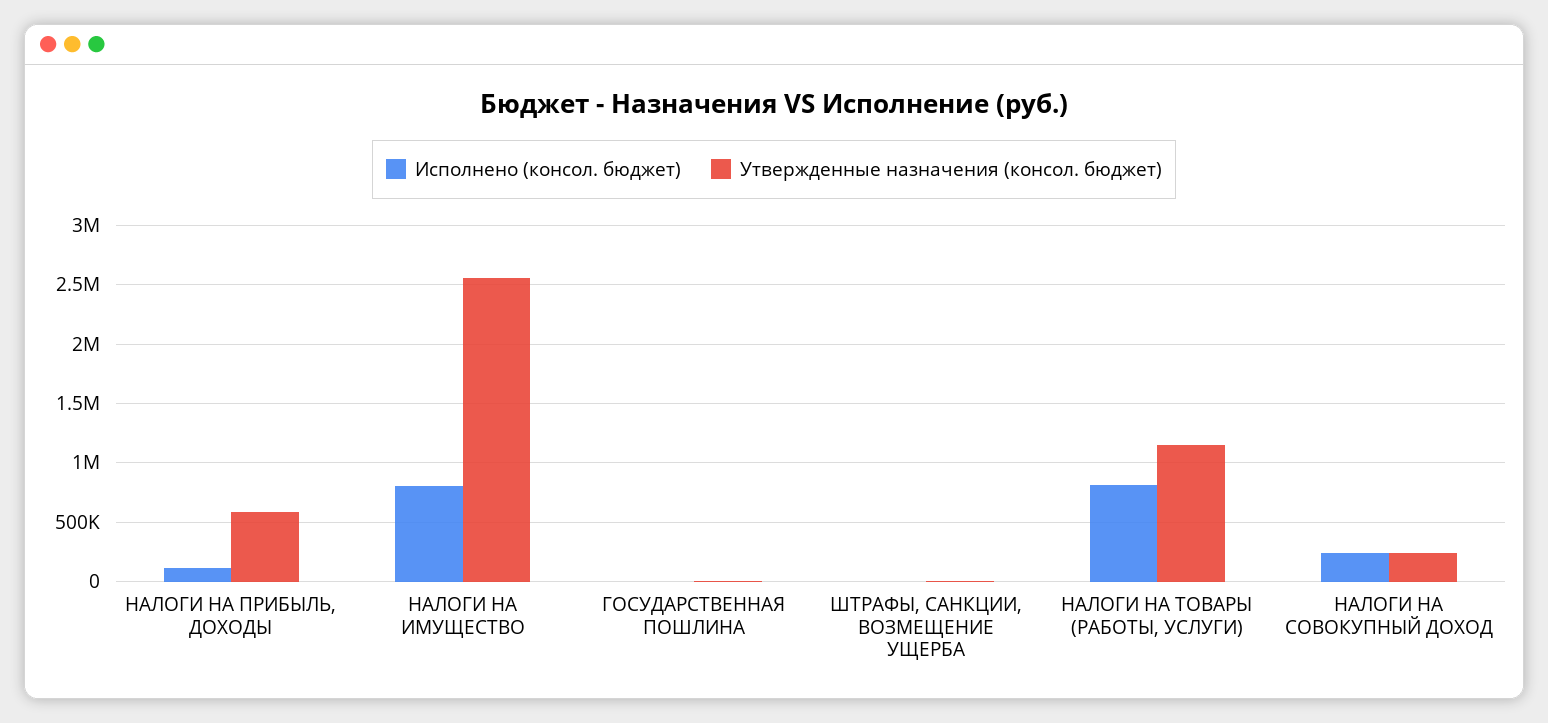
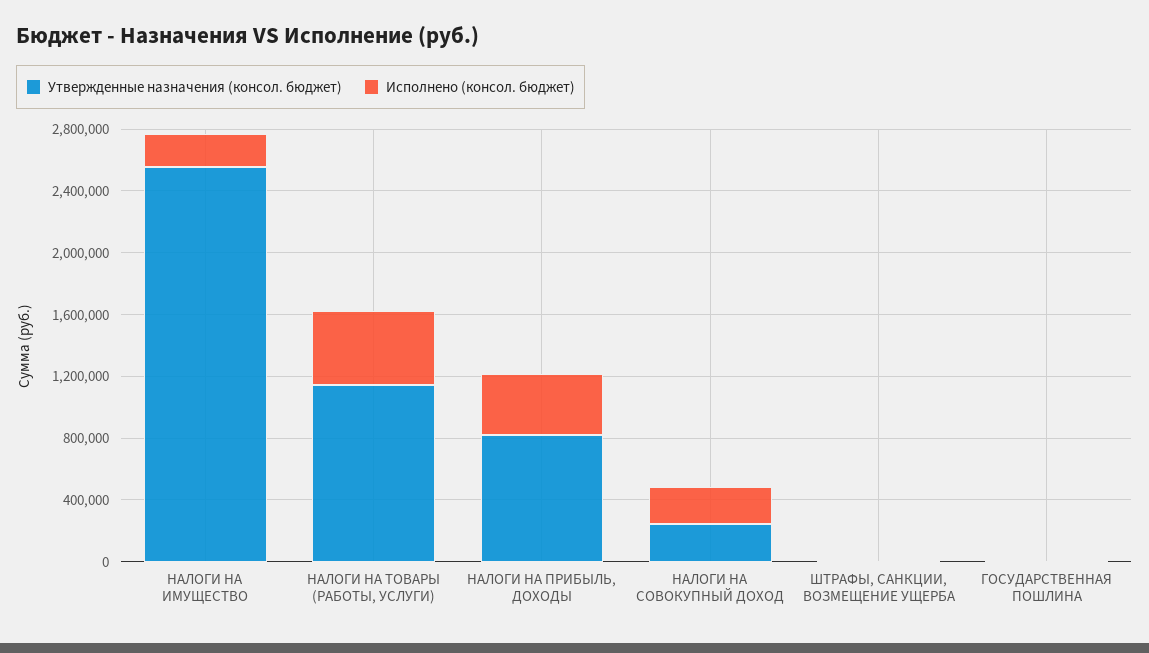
  {
    "Исполнено (консол. бюджет)": {
-     "НАЛОГИ НА ПРИБЫЛЬ, ДОХОДЫ": 100000,
+     "НАЛОГИ НА ПРИБЫЛЬ, ДОХОДЫ": 400000,
-     "НАЛОГИ НА ИМУЩЕСТВО": 800000,
+     "НАЛОГИ НА ИМУЩЕСТВО": 200000,
      "ГОСУДАРСТВЕННАЯ ПОШЛИНА": 0,
      "ШТРАФЫ, САНКЦИИ, ВОЗМЕЩЕНИЕ УЩЕРБА": 0,
-     "НАЛОГИ НА ТОВАРЫ (РАБОТЫ, УСЛУГИ)": 800000,
+     "НАЛОГИ НА ТОВАРЫ (РАБОТЫ, УСЛУГИ)": 500000,
      "НАЛОГИ НА СОВОКУПНЫЙ ДОХОД": 200000
    },
    "Утвержденные назначения (консол. бюджет)": {
-     "НАЛОГИ НА ПРИБЫЛЬ, ДОХОДЫ": 600000,
+     "НАЛОГИ НА ПРИБЫЛЬ, ДОХОДЫ": 800000,
      "НАЛОГИ НА ИМУЩЕСТВО": 2600000,
      "ГОСУДАРСТВЕННАЯ ПОШЛИНА": 0,
      "ШТРАФЫ, САНКЦИИ, ВОЗМЕЩЕНИЕ УЩЕРБА": 0,
      "НАЛОГИ НА ТОВАРЫ (РАБОТЫ, УСЛУГИ)": 1100000,
      "НАЛОГИ НА СОВОКУПНЫЙ ДОХОД": 200000
    }
  }

